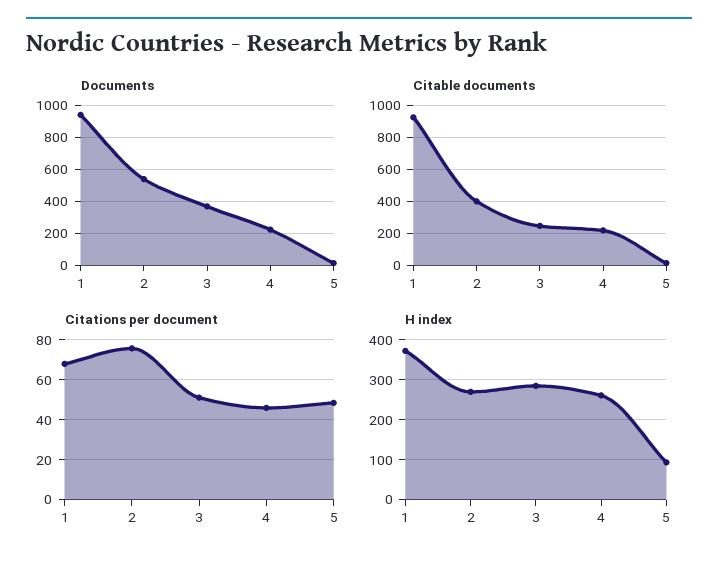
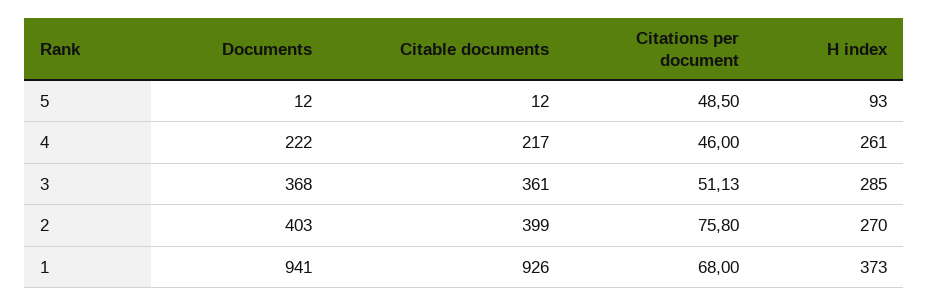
  {
    "Documents": {
      "1": 941,
-     "2": 550,
+     "2": 403,
      "3": 368,
      "4": 222,
      "5": 12
    },
    "Citable documents": {
      "1": 926,
      "2": 399,
-     "3": 250,
+     "3": 361,
      "4": 217,
      "5": 12
    },
    "Citations per document": {
      "1": 68,
      "2": 75.8,
      "3": 51.13,
      "4": 46,
      "5": 48.5
    },
    "H index": {
      "1": 373,
      "2": 270,
      "3": 285,
      "4": 261,
      "5": 93
    }
  }

